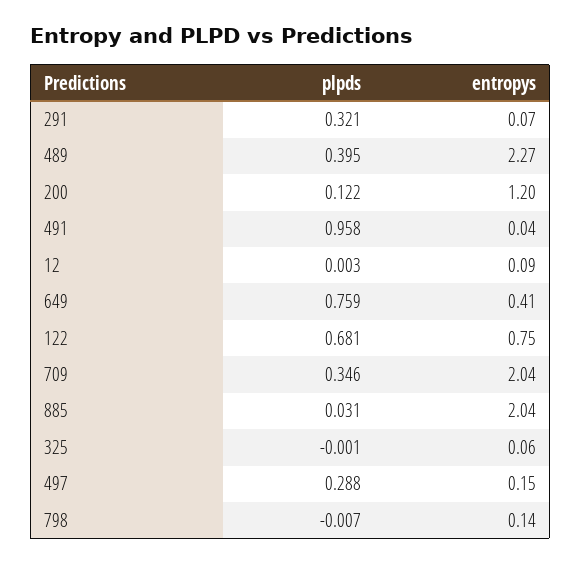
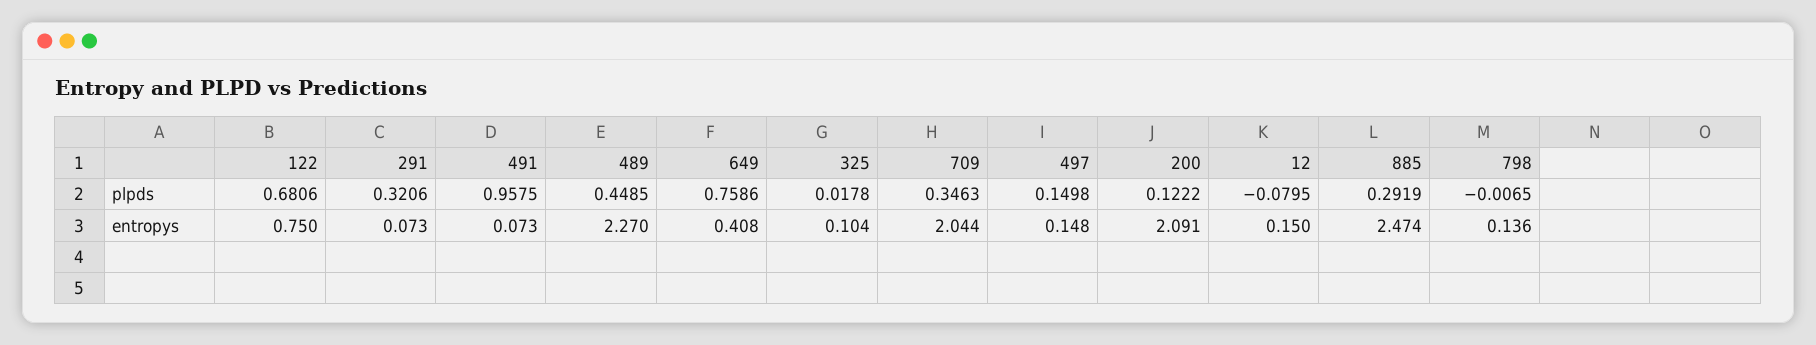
  {
    "plpds": {
      "291": 0.3206,
-     "489": 0.395,
+     "489": 0.4485,
      "200": 0.1222,
      "491": 0.9575,
-     "12": 0.003,
+     "12": -0.0795,
      "649": 0.7586,
      "122": 0.6806,
      "709": 0.3463,
-     "885": 0.031,
+     "885": 0.2919,
-     "325": -0.001,
+     "325": 0.0178,
-     "497": 0.288,
+     "497": 0.1498,
      "798": -0.0065
    },
    "entropys": {
      "291": 0.073,
      "489": 2.27,
-     "200": 1.2,
+     "200": 2.091,
-     "491": 0.04,
+     "491": 0.073,
-     "12": 0.09,
+     "12": 0.15,
      "649": 0.408,
      "122": 0.75,
      "709": 2.044,
-     "885": 2.04,
+     "885": 2.474,
-     "325": 0.06,
+     "325": 0.104,
      "497": 0.148,
      "798": 0.136
    }
  }

